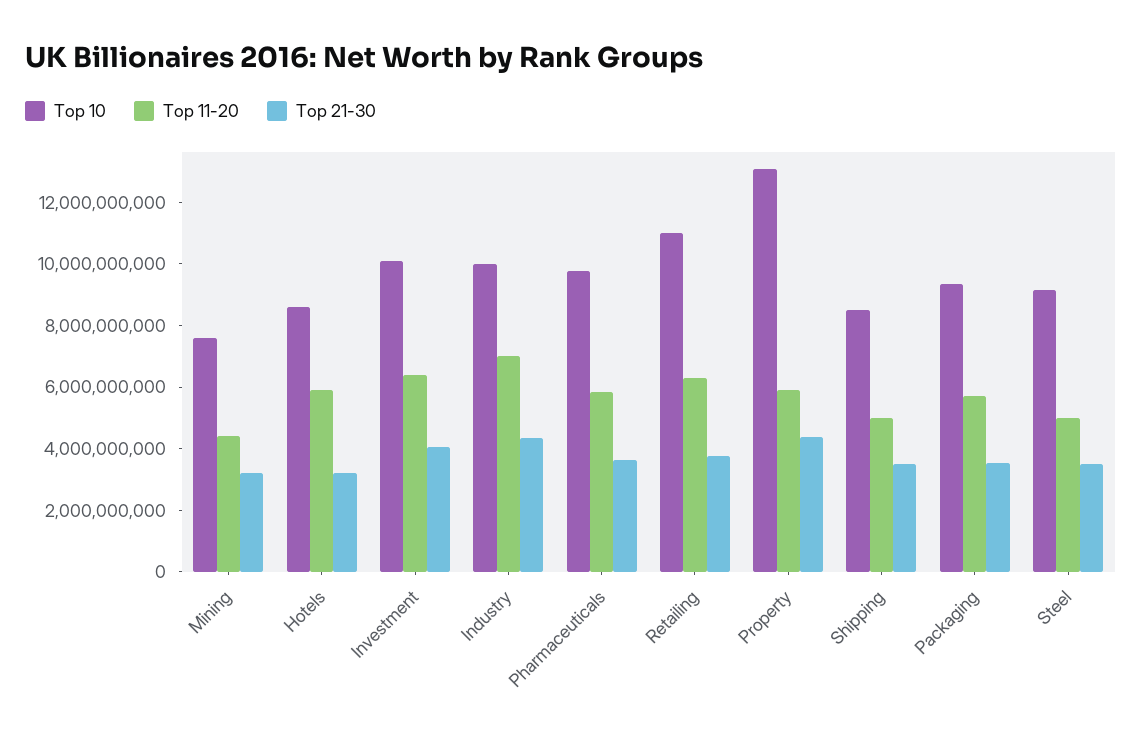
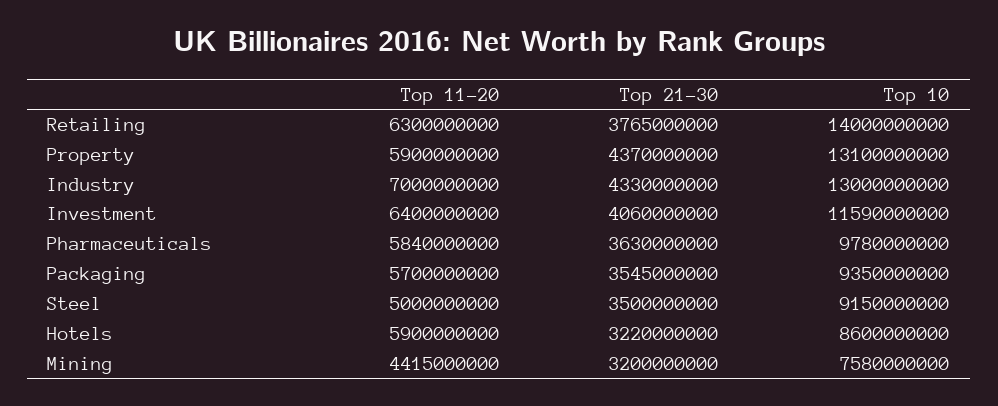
  {
    "Top 10": {
      "Mining": 7580000000,
      "Hotels": 8600000000,
-     "Investment": 10000000000,
+     "Investment": 11590000000,
-     "Industry": 10000000000,
+     "Industry": 13000000000,
      "Pharmaceuticals": 9780000000,
-     "Retailing": 11000000000,
+     "Retailing": 14000000000,
      "Property": 13100000000,
-     "Shipping": 8500000000,
      "Packaging": 9350000000,
      "Steel": 9150000000
    },
    "Top 11-20": {
      "Mining": 4415000000,
      "Hotels": 5900000000,
      "Investment": 6400000000,
      "Industry": 7000000000,
      "Pharmaceuticals": 5840000000,
      "Retailing": 6300000000,
      "Property": 5900000000,
-     "Shipping": 5000000000,
      "Packaging": 5700000000,
      "Steel": 5000000000
    },
    "Top 21-30": {
      "Mining": 3200000000,
      "Hotels": 3220000000,
      "Investment": 4060000000,
      "Industry": 4330000000,
      "Pharmaceuticals": 3630000000,
      "Retailing": 3765000000,
      "Property": 4370000000,
-     "Shipping": 3500000000,
      "Packaging": 3545000000,
      "Steel": 3500000000
    }
  }

